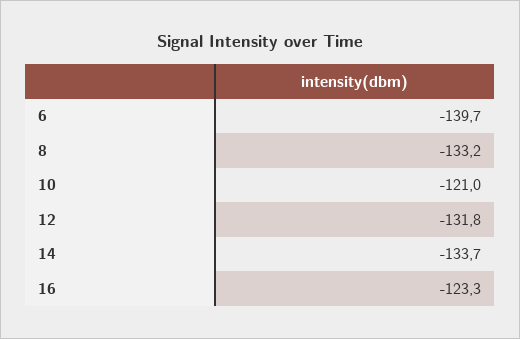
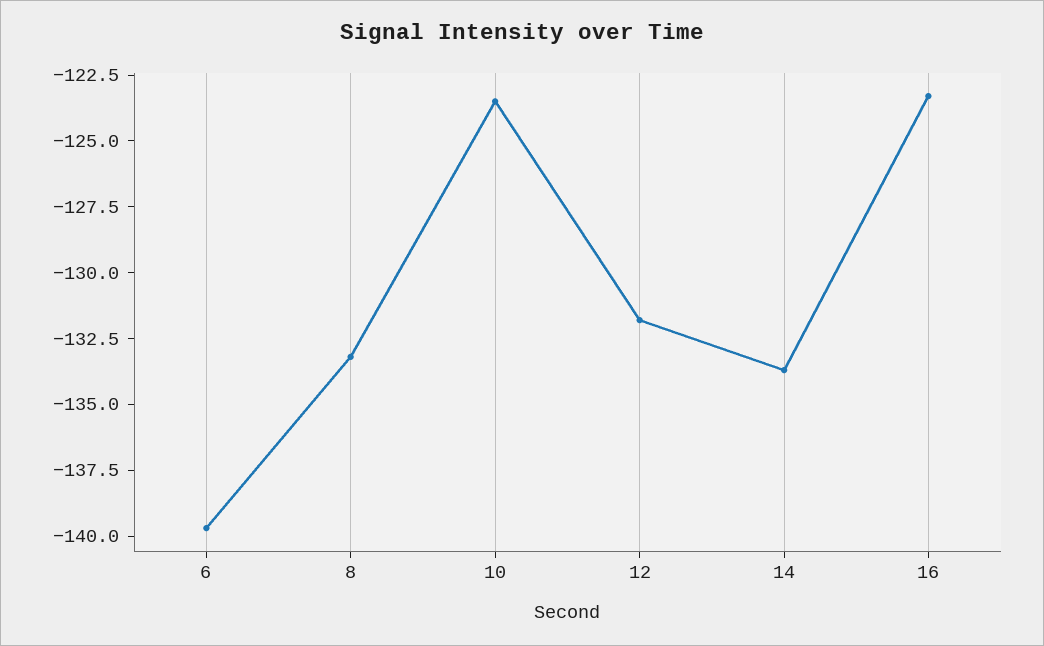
  {
    "6": -139.7,
    "8": -133.2,
-   "10": -121,
+   "10": -123.5,
    "12": -131.8,
    "14": -133.7,
    "16": -123.3
  }

